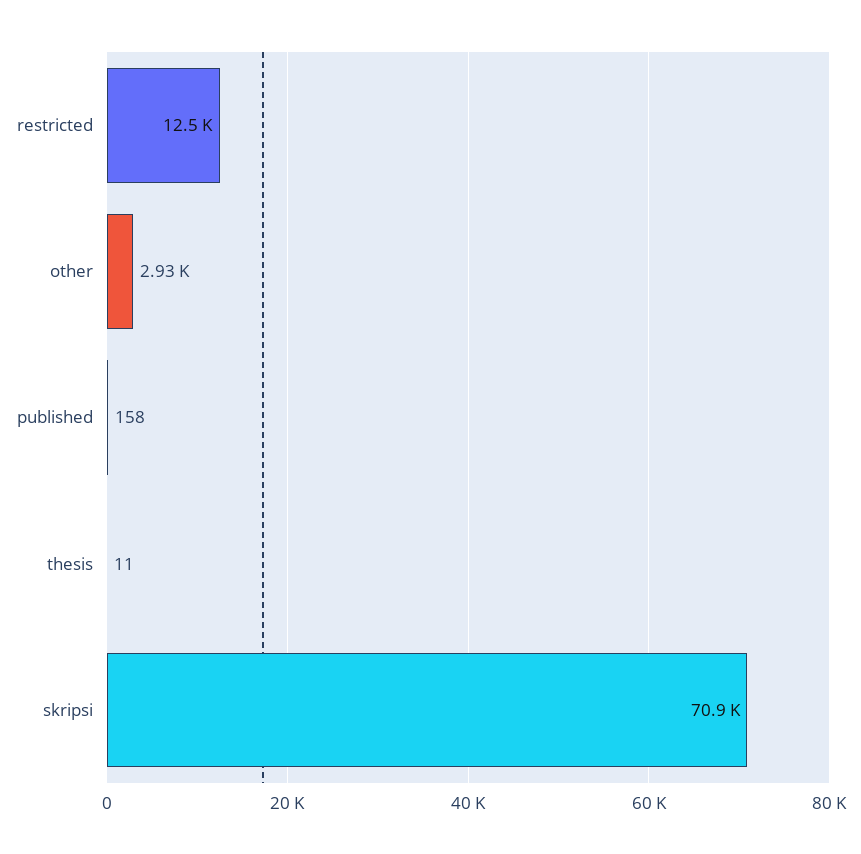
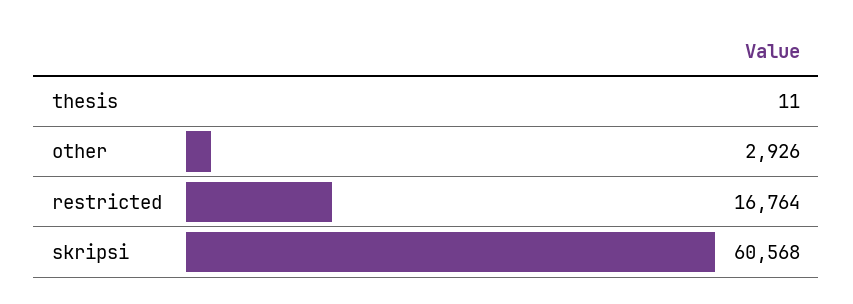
  {
-   "restricted": 12500,
+   "restricted": 16764,
    "other": 2926,
-   "published": 158,
    "thesis": 11,
-   "skripsi": 70900
+   "skripsi": 60568
  }

